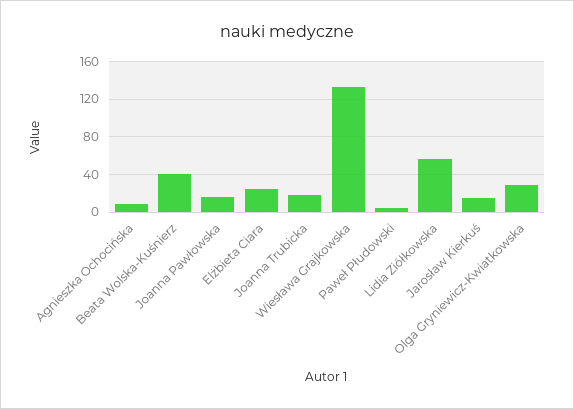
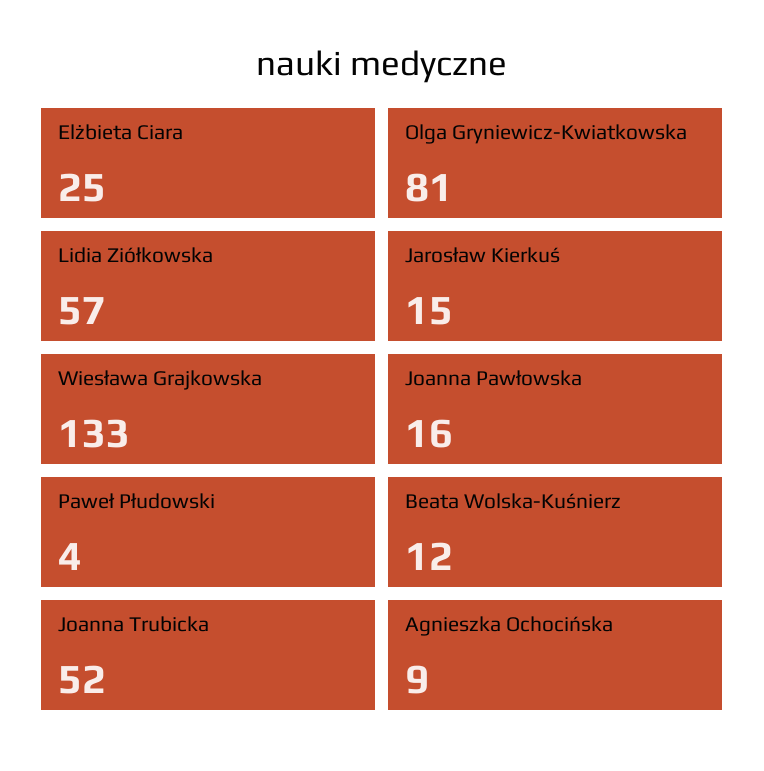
  {
    "Agnieszka Ochocińska": 9,
-   "Beata Wolska-Kuśnierz": 40,
+   "Beata Wolska-Kuśnierz": 12,
    "Joanna Pawłowska": 16,
    "Elżbieta Ciara": 25,
-   "Joanna Trubicka": 20,
+   "Joanna Trubicka": 52,
    "Wiesława Grajkowska": 133,
    "Paweł Płudowski": 4,
    "Lidia Ziółkowska": 57,
    "Jarosław Kierkuś": 15,
-   "Olga Gryniewicz-Kwiatkowska": 30
+   "Olga Gryniewicz-Kwiatkowska": 81
  }

